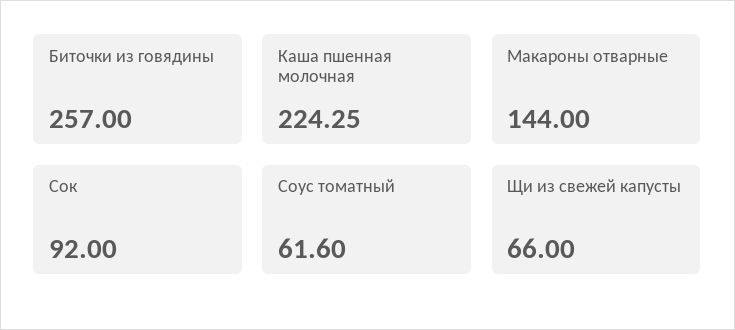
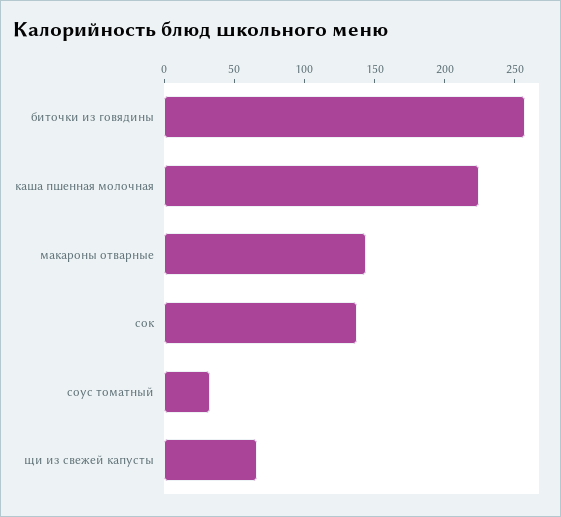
  {
    "Биточки из говядины": 257,
    "Каша пшенная молочная": 224.25,
    "Макароны отварные": 144,
-   "Сок": 92,
+   "Сок": 140,
-   "Соус томатный": 61.6,
+   "Соус томатный": 30,
    "Щи из свежей капусты": 66
  }

